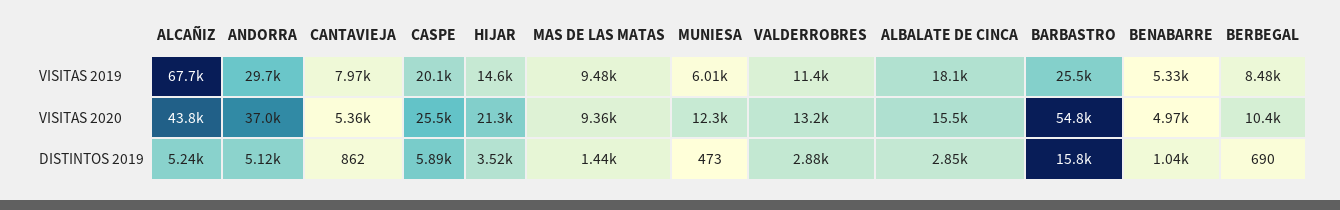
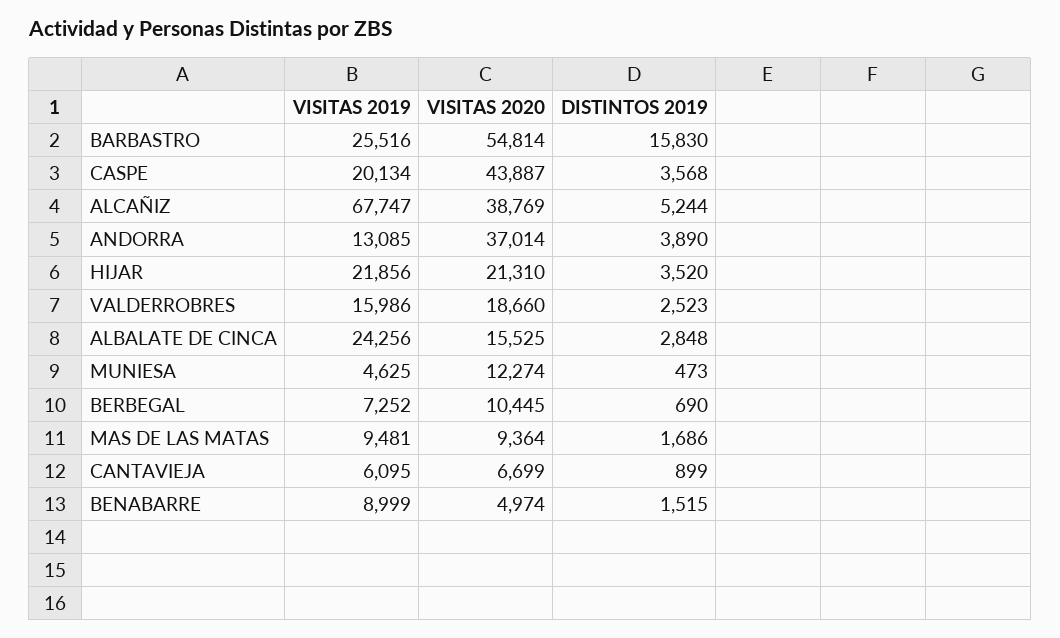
  {
    "ALCAÑIZ": {
      "VISITAS 2019": 67747,
-     "VISITAS 2020": 43800,
+     "VISITAS 2020": 38769,
      "DISTINTOS 2019": 5244
    },
    "ANDORRA": {
-     "VISITAS 2019": 29700,
+     "VISITAS 2019": 13085,
      "VISITAS 2020": 37014,
-     "DISTINTOS 2019": 5120
+     "DISTINTOS 2019": 3890
    },
    "CANTAVIEJA": {
-     "VISITAS 2019": 7970,
+     "VISITAS 2019": 6095,
-     "VISITAS 2020": 5360,
+     "VISITAS 2020": 6699,
-     "DISTINTOS 2019": 862
+     "DISTINTOS 2019": 899
    },
    "CASPE": {
      "VISITAS 2019": 20134,
-     "VISITAS 2020": 25500,
+     "VISITAS 2020": 43887,
-     "DISTINTOS 2019": 5890
+     "DISTINTOS 2019": 3568
    },
    "HIJAR": {
-     "VISITAS 2019": 14600,
+     "VISITAS 2019": 21856,
      "VISITAS 2020": 21310,
      "DISTINTOS 2019": 3520
    },
    "MAS DE LAS MATAS": {
      "VISITAS 2019": 9481,
      "VISITAS 2020": 9364,
-     "DISTINTOS 2019": 1440
+     "DISTINTOS 2019": 1686
    },
    "MUNIESA": {
-     "VISITAS 2019": 6010,
+     "VISITAS 2019": 4625,
      "VISITAS 2020": 12274,
      "DISTINTOS 2019": 473
    },
    "VALDERROBRES": {
-     "VISITAS 2019": 11400,
+     "VISITAS 2019": 15986,
-     "VISITAS 2020": 13200,
+     "VISITAS 2020": 18660,
-     "DISTINTOS 2019": 2880
+     "DISTINTOS 2019": 2523
    },
    "ALBALATE DE CINCA": {
-     "VISITAS 2019": 18100,
+     "VISITAS 2019": 24256,
      "VISITAS 2020": 15525,
      "DISTINTOS 2019": 2848
    },
    "BARBASTRO": {
      "VISITAS 2019": 25516,
      "VISITAS 2020": 54814,
      "DISTINTOS 2019": 15830
    },
    "BENABARRE": {
-     "VISITAS 2019": 5330,
+     "VISITAS 2019": 8999,
      "VISITAS 2020": 4974,
-     "DISTINTOS 2019": 1040
+     "DISTINTOS 2019": 1515
    },
    "BERBEGAL": {
-     "VISITAS 2019": 8480,
+     "VISITAS 2019": 7252,
      "VISITAS 2020": 10445,
      "DISTINTOS 2019": 690
    }
  }

